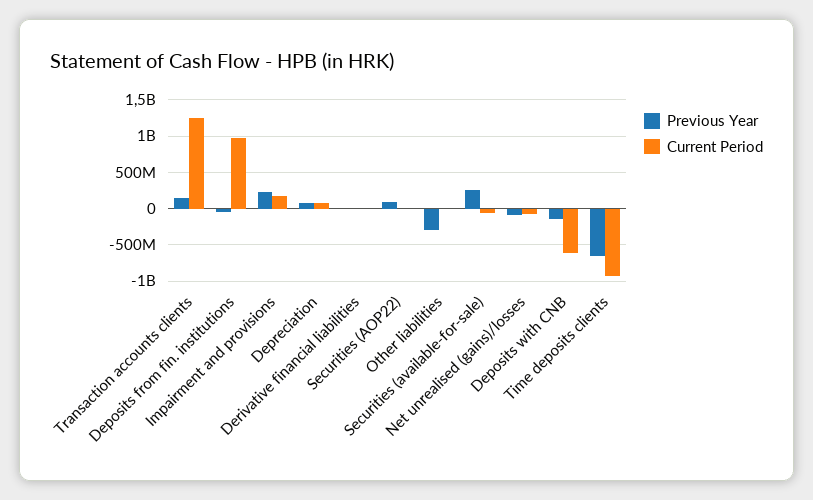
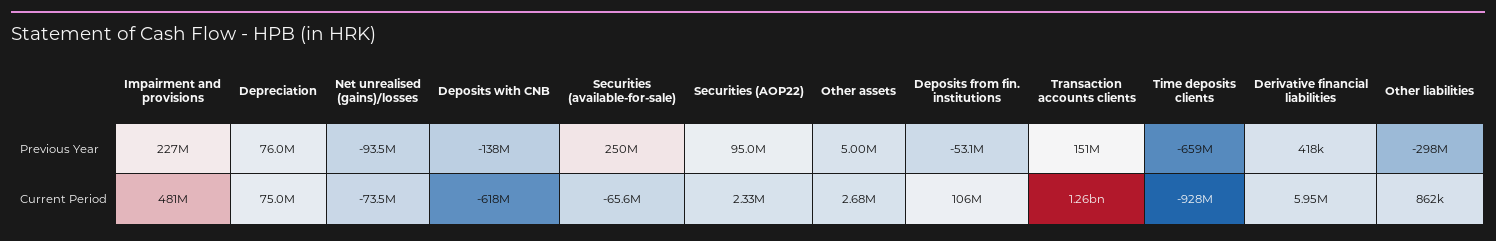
  {
    "Previous Year": {
      "Transaction accounts clients": 151000000,
      "Deposits from fin. institutions": -53100000,
      "Impairment and provisions": 227000000,
      "Depreciation": 76000000,
      "Derivative financial liabilities": 418000,
      "Securities (AOP22)": 95000000,
      "Other liabilities": -298000000,
      "Securities (available-for-sale)": 250000000,
      "Net unrealised (gains)/losses": -93500000,
      "Deposits with CNB": -138000000,
-     "Time deposits clients": -659000000
+     "Time deposits clients": -659000000,
+     "Other assets": 5000000
    },
    "Current Period": {
      "Transaction accounts clients": 1260000000,
-     "Deposits from fin. institutions": 1000000000,
+     "Deposits from fin. institutions": 106000000,
-     "Impairment and provisions": 200000000,
+     "Impairment and provisions": 481000000,
      "Depreciation": 75000000,
      "Derivative financial liabilities": 5950000,
      "Securities (AOP22)": 2330000,
      "Other liabilities": 862000,
      "Securities (available-for-sale)": -65600000,
      "Net unrealised (gains)/losses": -73500000,
      "Deposits with CNB": -618000000,
-     "Time deposits clients": -928000000
+     "Time deposits clients": -928000000,
+     "Other assets": 2680000
    }
  }

